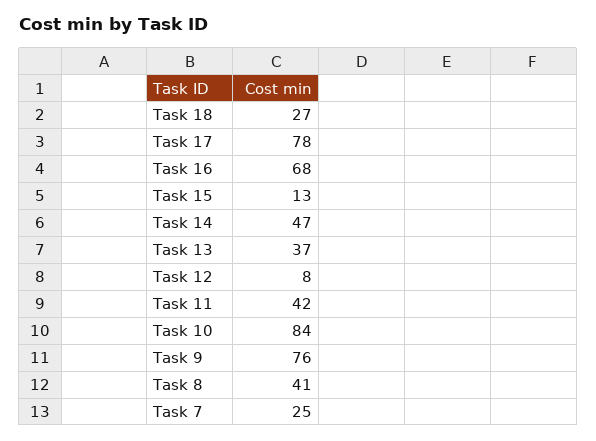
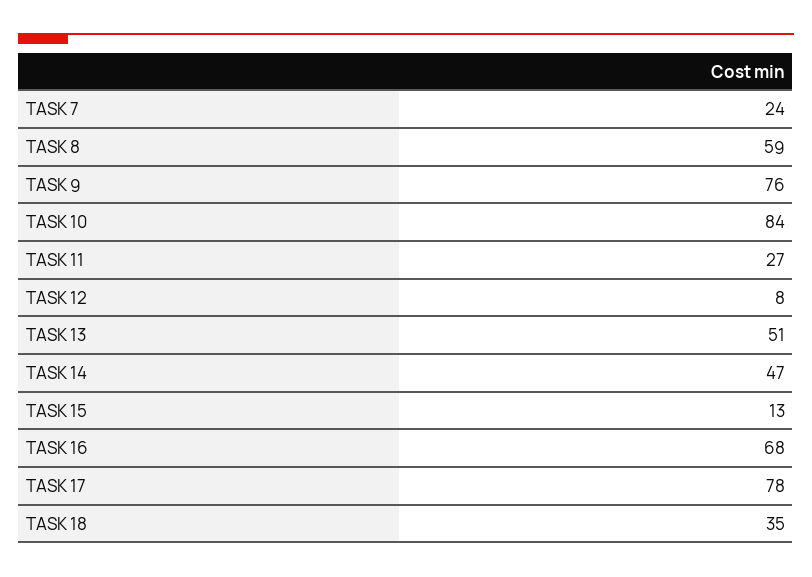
  {
-   "Task 18": 27,
+   "Task 18": 35,
    "Task 17": 78,
    "Task 16": 68,
    "Task 15": 13,
    "Task 14": 47,
-   "Task 13": 37,
+   "Task 13": 51,
    "Task 12": 8,
-   "Task 11": 42,
+   "Task 11": 27,
    "Task 10": 84,
    "Task 9": 76,
-   "Task 8": 41,
+   "Task 8": 59,
-   "Task 7": 25
+   "Task 7": 24
  }

